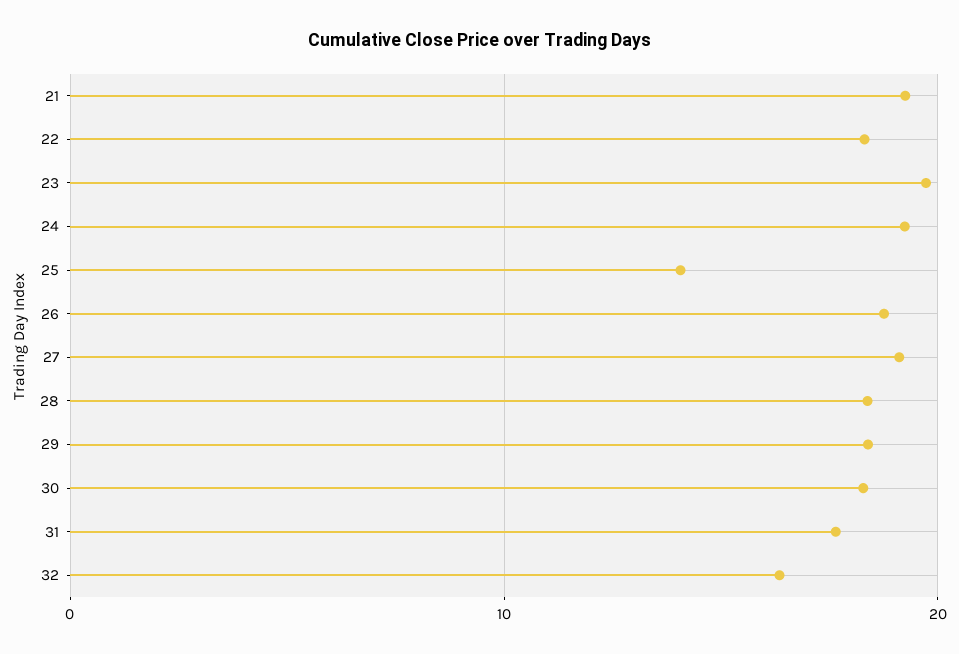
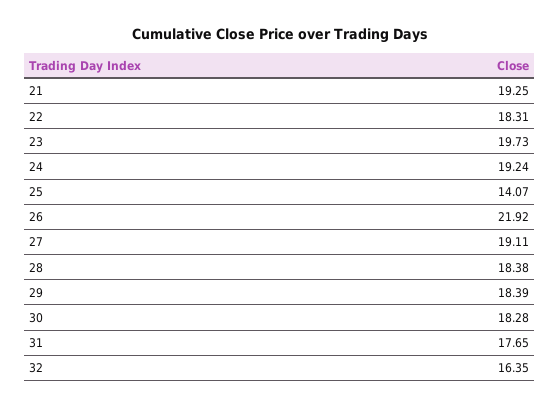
  {
    "21": 19.25,
    "22": 18.31,
    "23": 19.73,
    "24": 19.24,
    "25": 14.07,
-   "26": 19,
+   "26": 21.92,
    "27": 19.11,
    "28": 18.38,
    "29": 18.39,
    "30": 18.28,
    "31": 17.65,
    "32": 16.35
  }

